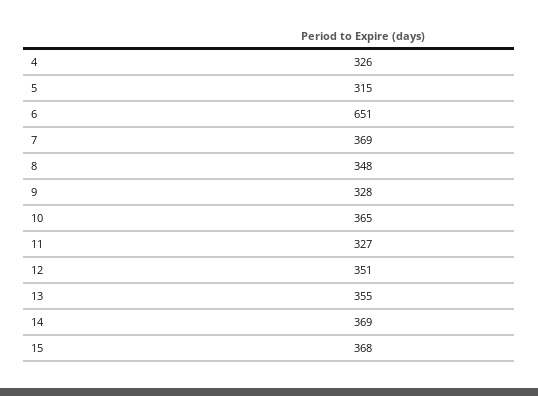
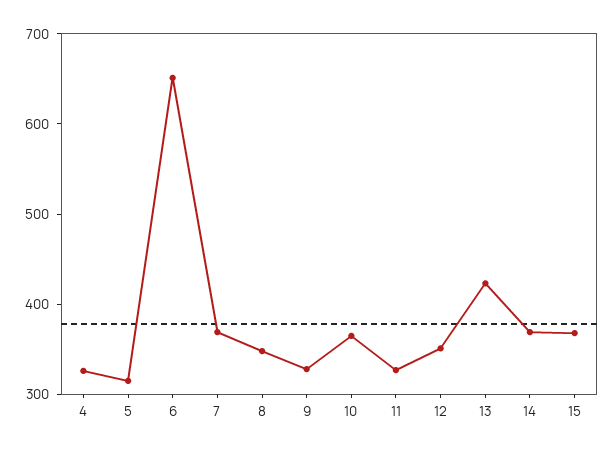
  {
    "4": 326,
    "5": 315,
    "6": 651,
    "7": 369,
    "8": 348,
    "9": 328,
    "10": 365,
    "11": 327,
    "12": 351,
-   "13": 355,
+   "13": 420,
    "14": 369,
    "15": 368
  }

